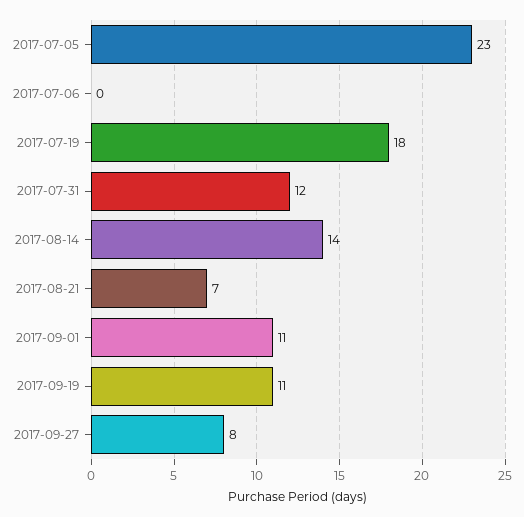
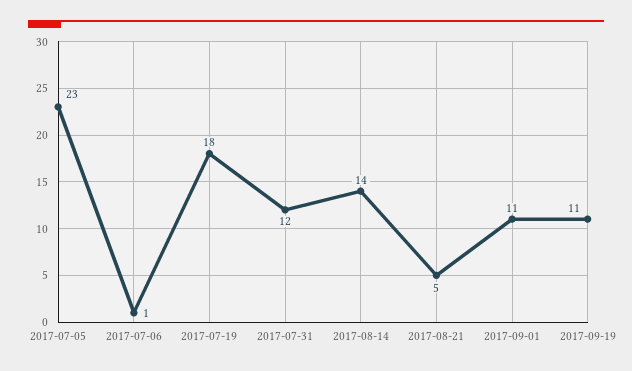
  {
    "2017-07-05": 23,
-   "2017-07-06": 0,
+   "2017-07-06": 1,
    "2017-07-19": 18,
    "2017-07-31": 12,
    "2017-08-14": 14,
-   "2017-08-21": 7,
+   "2017-08-21": 5,
    "2017-09-01": 11,
-   "2017-09-19": 11,
+   "2017-09-19": 11
-   "2017-09-27": 8
  }

